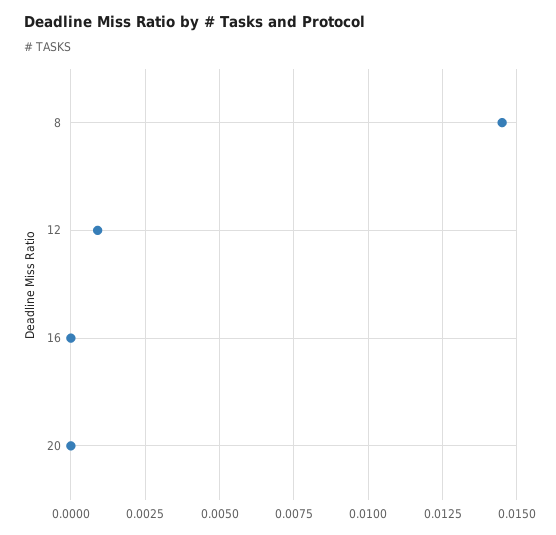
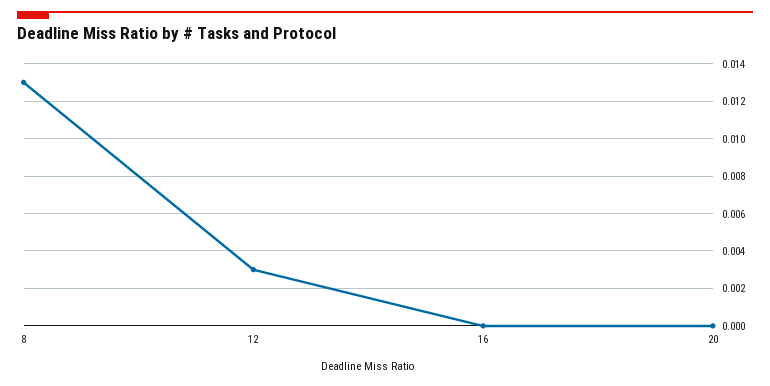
  {
-   "8": 0.0145,
+   "8": 0.013,
-   "12": 0.001,
+   "12": 0.003,
    "16": 0,
    "20": 0
  }

